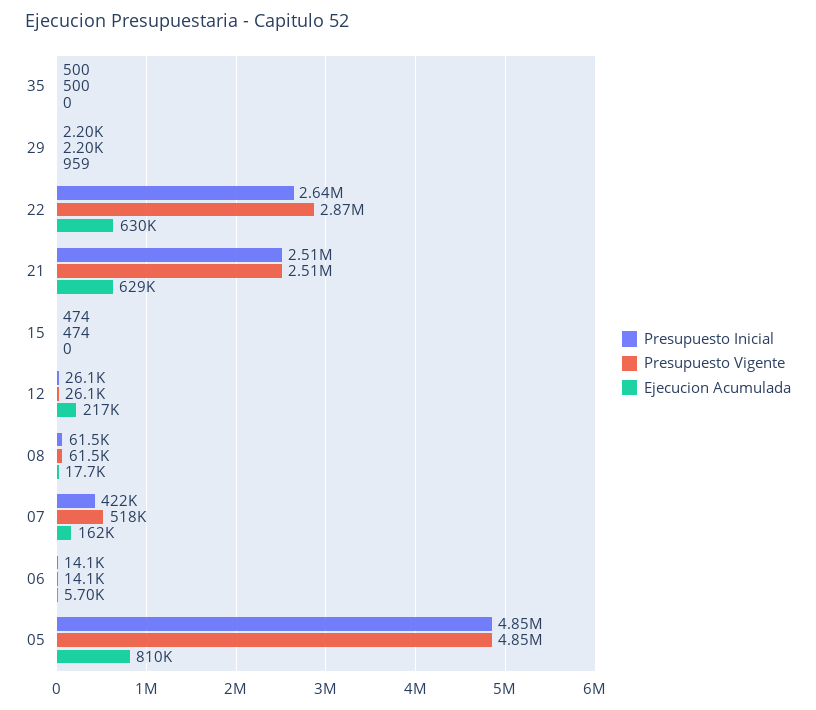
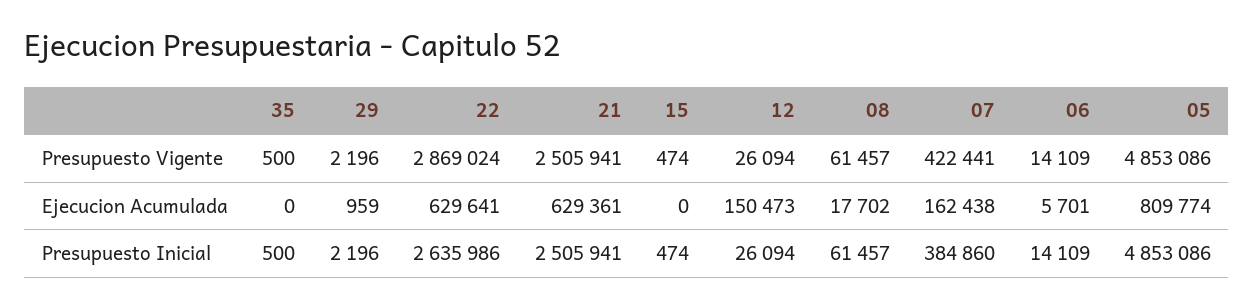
  {
    "Presupuesto Inicial": {
      "35": 500,
      "29": 2196,
      "22": 2635986,
      "21": 2505941,
      "15": 474,
      "12": 26094,
      "08": 61457,
-     "07": 422000,
+     "07": 384860,
      "06": 14109,
      "05": 4853086
    },
    "Presupuesto Vigente": {
      "35": 500,
      "29": 2196,
      "22": 2869024,
      "21": 2505941,
      "15": 474,
      "12": 26094,
      "08": 61457,
-     "07": 518000,
+     "07": 422441,
      "06": 14109,
      "05": 4853086
    },
    "Ejecucion Acumulada": {
      "35": 0,
      "29": 959,
      "22": 629641,
      "21": 629361,
      "15": 0,
-     "12": 217000,
+     "12": 150473,
      "08": 17702,
      "07": 162438,
      "06": 5701,
      "05": 809774
    }
  }

